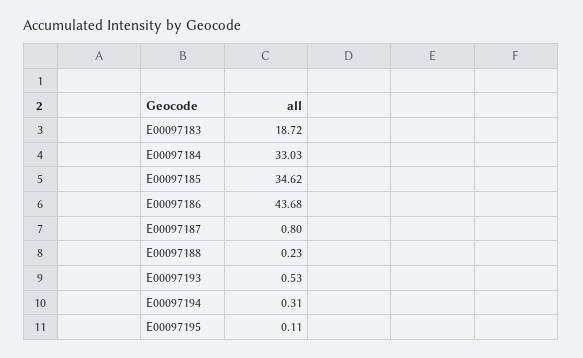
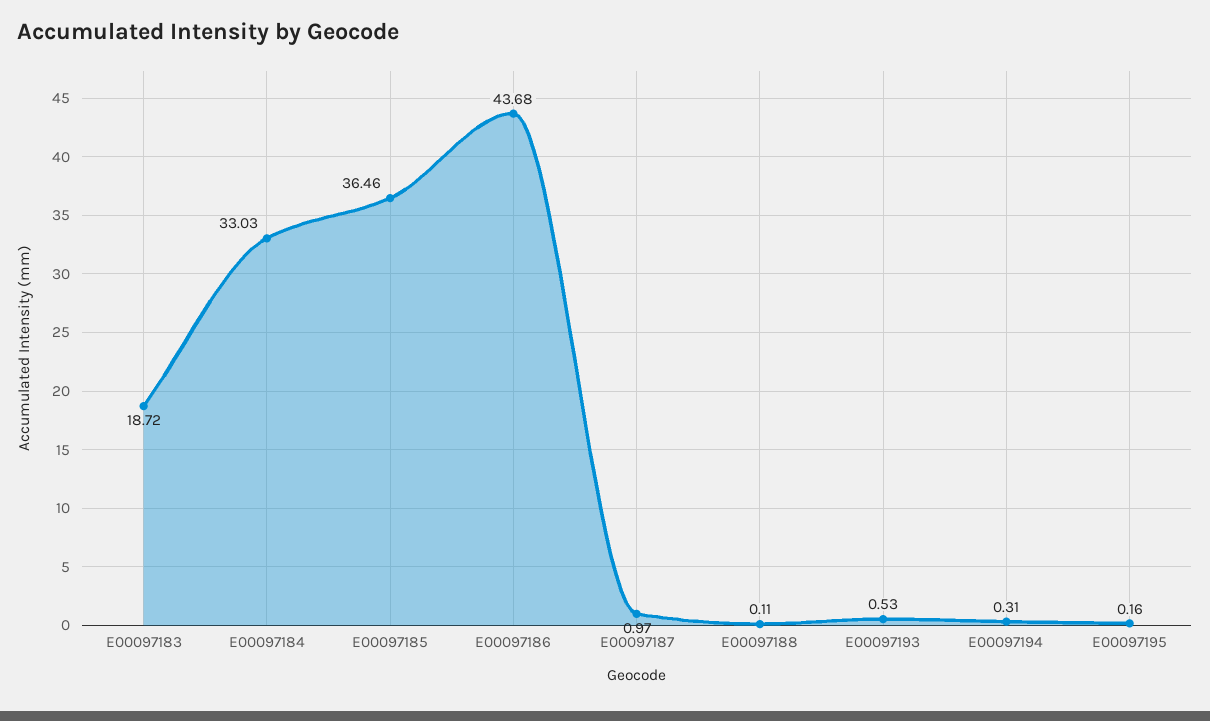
  {
    "E00097183": 18.72,
    "E00097184": 33.03,
-   "E00097185": 34.62,
+   "E00097185": 36.46,
    "E00097186": 43.68,
-   "E00097187": 0.8,
+   "E00097187": 0.97,
-   "E00097188": 0.23,
+   "E00097188": 0.11,
    "E00097193": 0.53,
    "E00097194": 0.31,
-   "E00097195": 0.11
+   "E00097195": 0.16
  }

